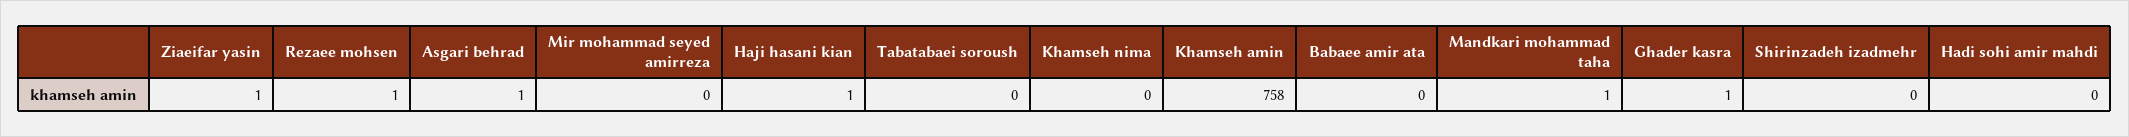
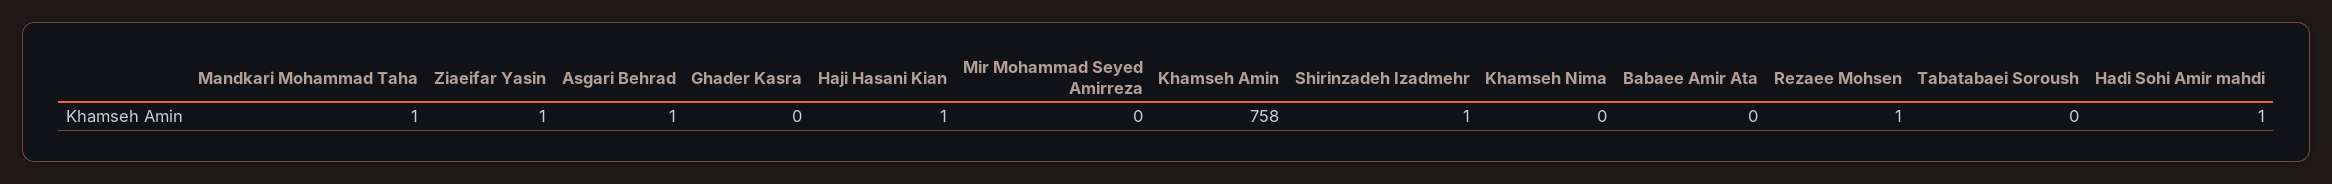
  {
    "Ziaeifar yasin": 1,
    "Rezaee mohsen": 1,
    "Asgari behrad": 1,
    "Mir mohammad seyed amirreza": 0,
    "Haji hasani kian": 1,
    "Tabatabaei soroush": 0,
    "Khamseh nima": 0,
    "Khamseh amin": 758,
    "Babaee amir ata": 0,
    "Mandkari mohammad taha": 1,
-   "Ghader kasra": 1,
+   "Ghader kasra": 0,
-   "Shirinzadeh izadmehr": 0,
+   "Shirinzadeh izadmehr": 1,
-   "Hadi sohi amir mahdi": 0
+   "Hadi sohi amir mahdi": 1
  }

